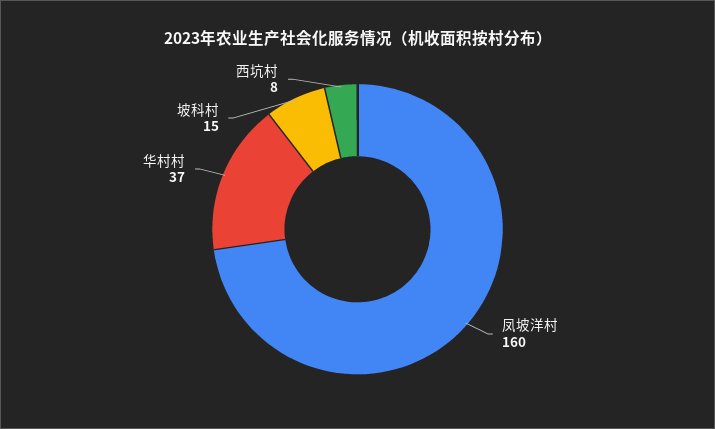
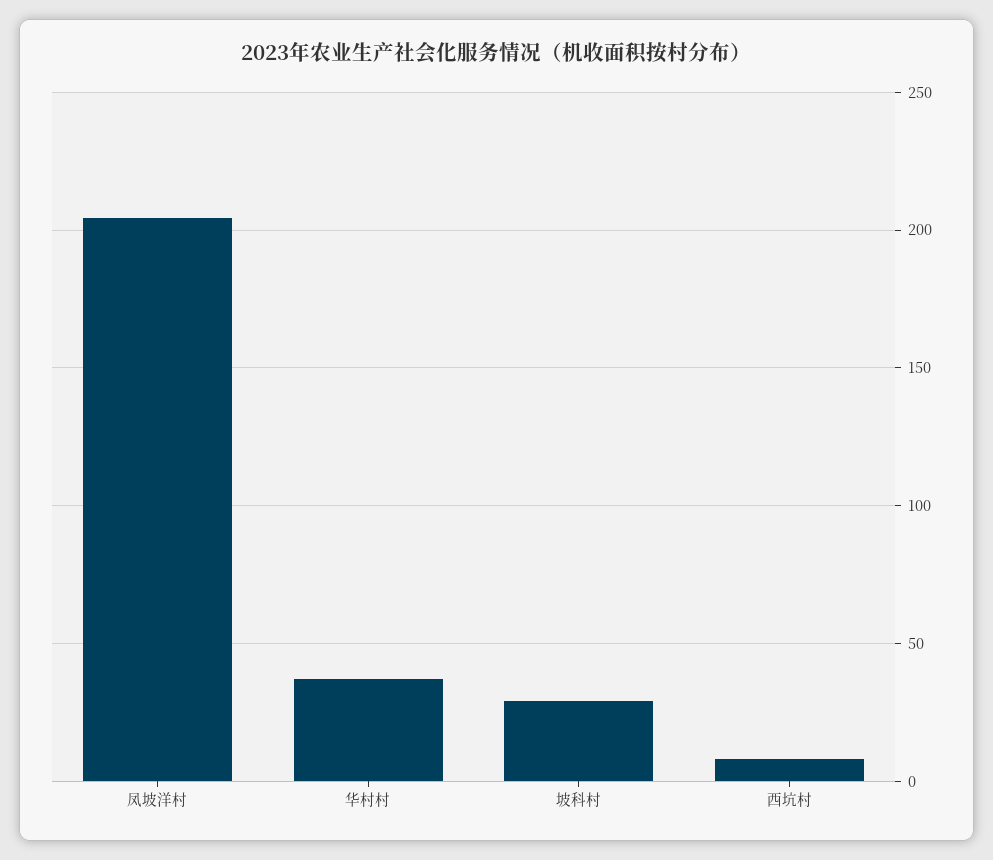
  {
-   "凤坡洋村": 160,
+   "凤坡洋村": 205,
    "华村村": 37,
-   "坡科村": 15,
+   "坡科村": 30,
    "西坑村": 8
  }

